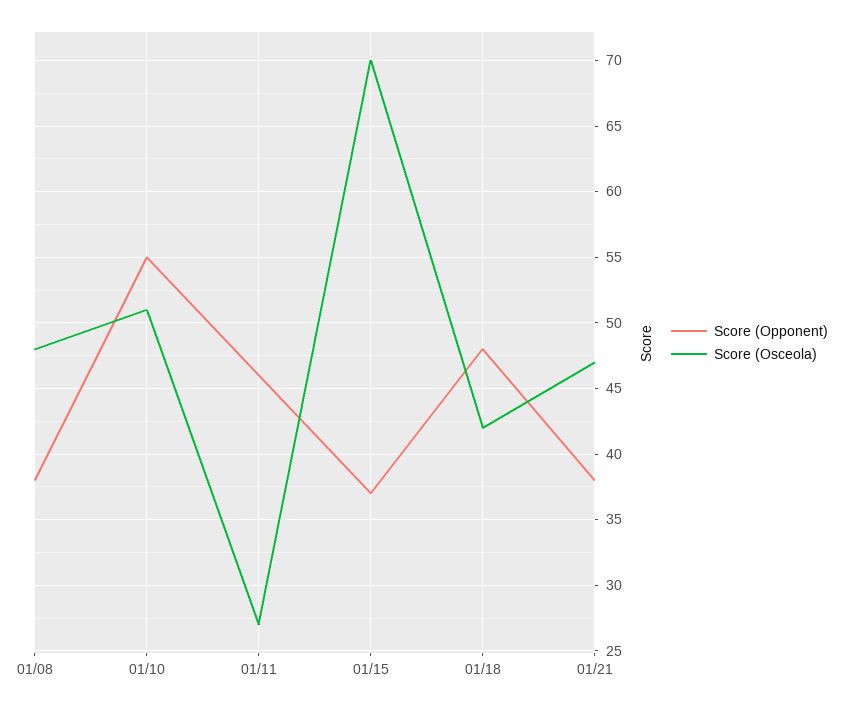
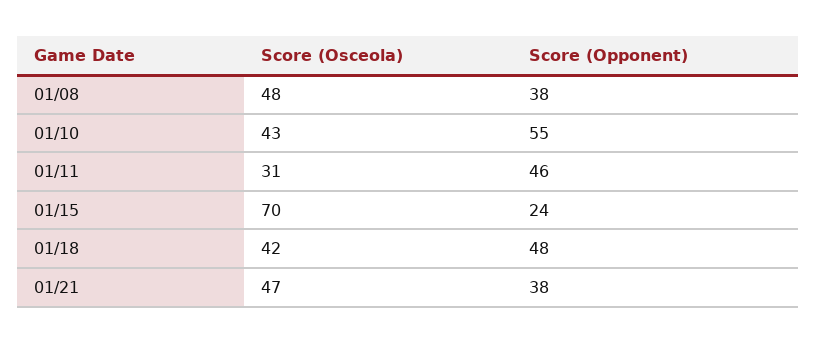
  {
    "Score (Opponent)": {
      "01/08": 38,
      "01/10": 55,
      "01/11": 46,
-     "01/15": 37,
+     "01/15": 24,
      "01/18": 48,
      "01/21": 38
    },
    "Score (Osceola)": {
      "01/08": 48,
-     "01/10": 51,
+     "01/10": 43,
-     "01/11": 27,
+     "01/11": 31,
      "01/15": 70,
      "01/18": 42,
      "01/21": 47
    }
  }

